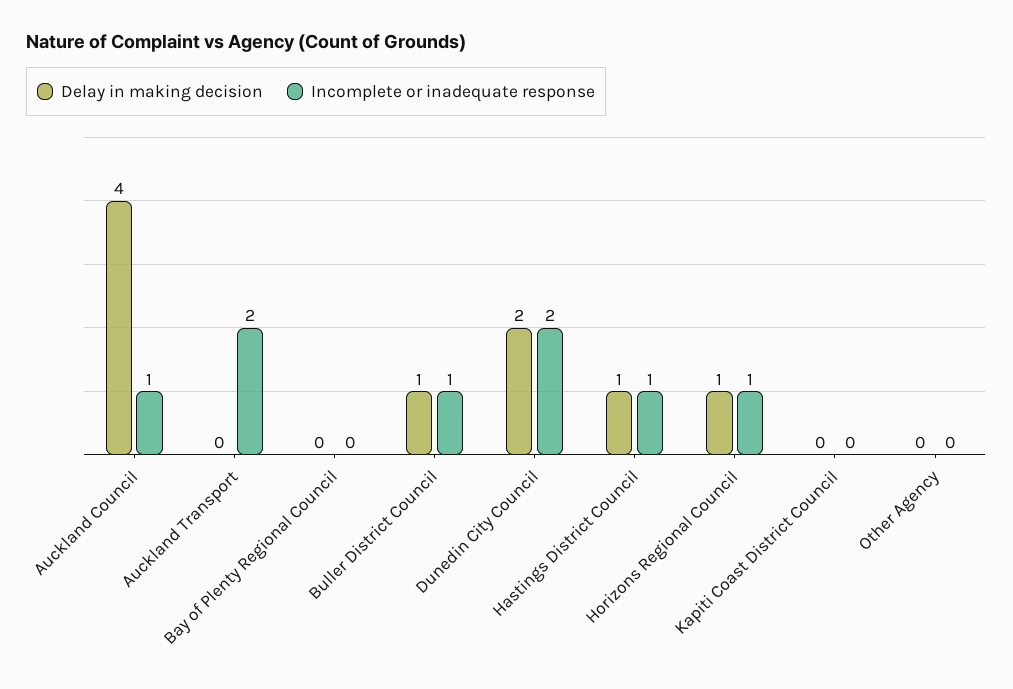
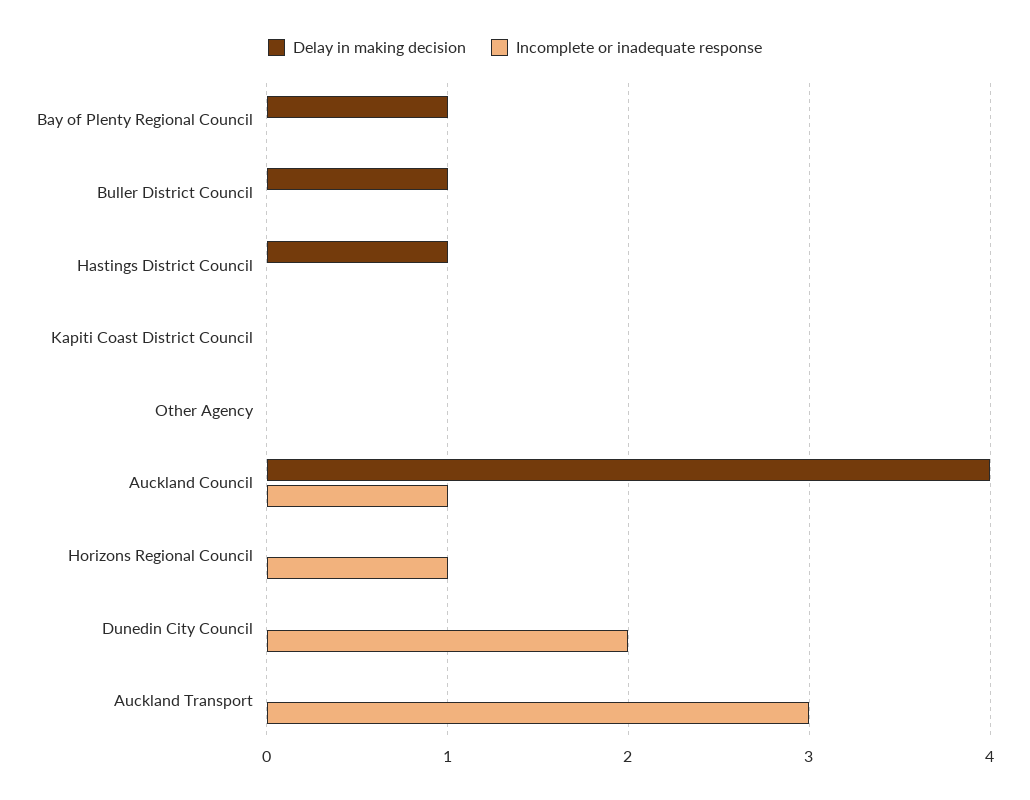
  {
    "Delay in making decision": {
      "Auckland Council": 4,
      "Auckland Transport": 0,
-     "Bay of Plenty Regional Council": 0,
+     "Bay of Plenty Regional Council": 1,
      "Buller District Council": 1,
-     "Dunedin City Council": 2,
+     "Dunedin City Council": 0,
      "Hastings District Council": 1,
-     "Horizons Regional Council": 1,
+     "Horizons Regional Council": 0,
      "Kapiti Coast District Council": 0,
      "Other Agency": 0
    },
    "Incomplete or inadequate response": {
      "Auckland Council": 1,
-     "Auckland Transport": 2,
+     "Auckland Transport": 3,
      "Bay of Plenty Regional Council": 0,
-     "Buller District Council": 1,
+     "Buller District Council": 0,
      "Dunedin City Council": 2,
-     "Hastings District Council": 1,
+     "Hastings District Council": 0,
      "Horizons Regional Council": 1,
      "Kapiti Coast District Council": 0,
      "Other Agency": 0
    }
  }

